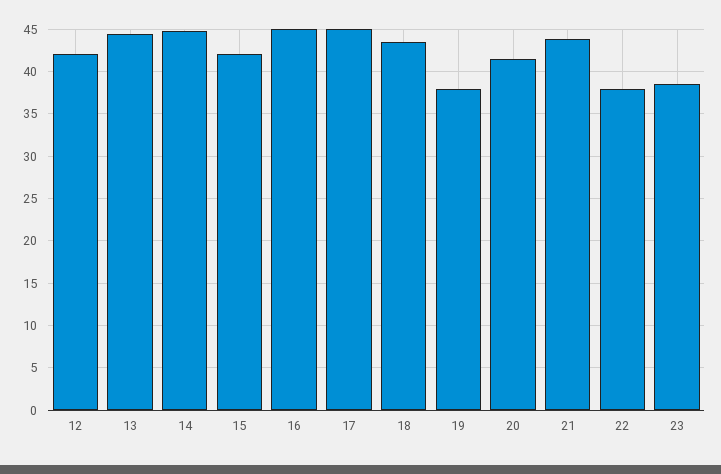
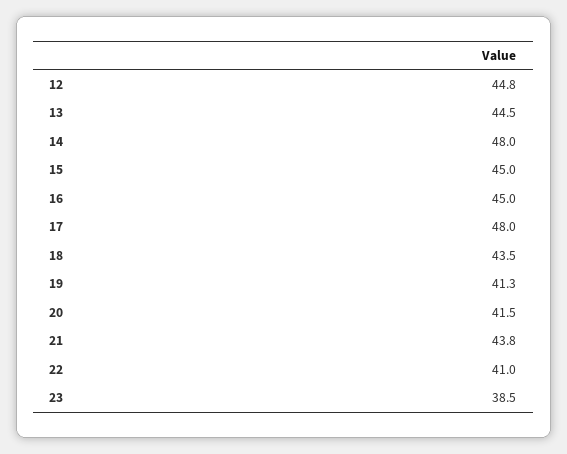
  {
-   "12": 42,
+   "12": 44.8,
    "13": 44.5,
-   "14": 45,
+   "14": 48,
-   "15": 42,
+   "15": 45,
    "16": 45,
-   "17": 45,
+   "17": 48,
    "18": 43.5,
-   "19": 38,
+   "19": 41.3,
    "20": 41.5,
    "21": 43.8,
-   "22": 38,
+   "22": 41,
    "23": 38.5
  }

